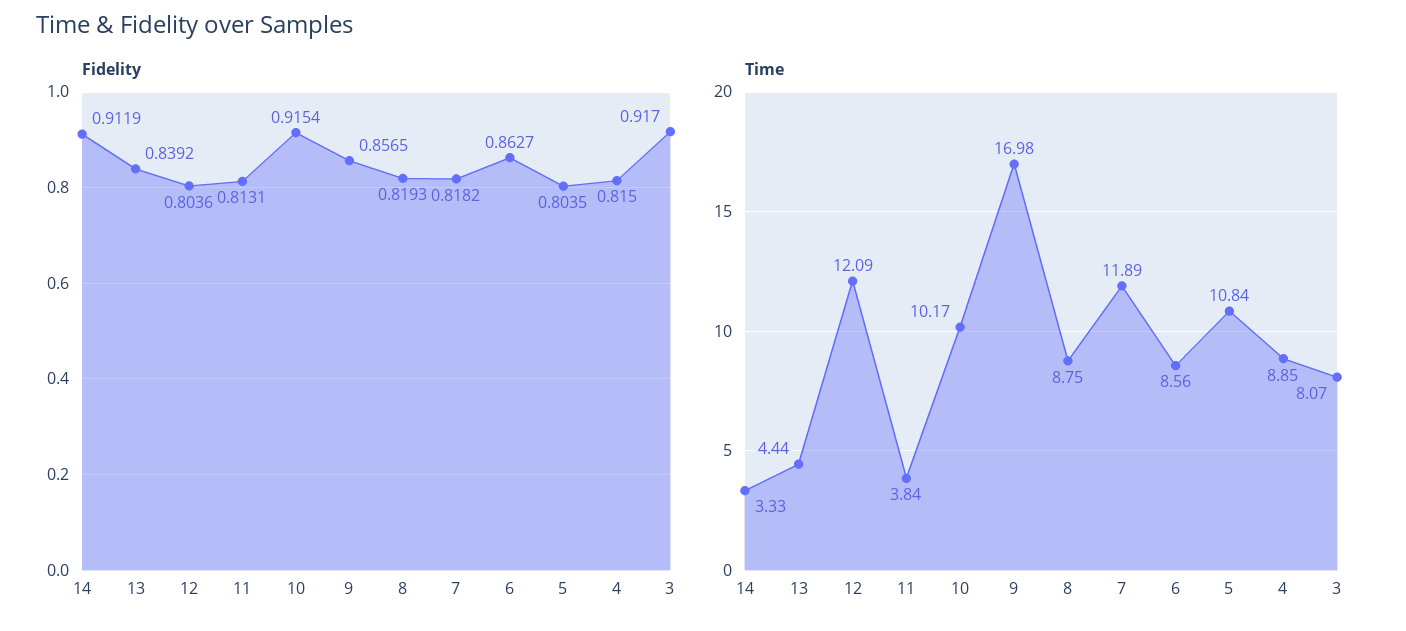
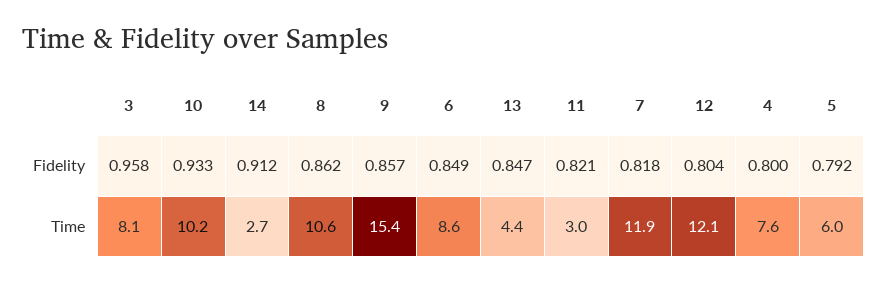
  {
    "Fidelity": {
      "14": 0.9119,
-     "13": 0.8392,
+     "13": 0.847,
      "12": 0.8036,
-     "11": 0.8131,
+     "11": 0.821,
-     "10": 0.9154,
+     "10": 0.933,
      "9": 0.8565,
-     "8": 0.8193,
+     "8": 0.862,
      "7": 0.8182,
-     "6": 0.8627,
+     "6": 0.849,
-     "5": 0.8035,
+     "5": 0.792,
-     "4": 0.815,
+     "4": 0.8,
-     "3": 0.917
+     "3": 0.958
    },
    "Time": {
-     "14": 3.33,
+     "14": 2.7,
      "13": 4.44,
      "12": 12.09,
-     "11": 3.84,
+     "11": 3,
      "10": 10.17,
-     "9": 16.98,
+     "9": 15.4,
-     "8": 8.75,
+     "8": 10.6,
      "7": 11.89,
      "6": 8.56,
-     "5": 10.84,
+     "5": 6,
-     "4": 8.85,
+     "4": 7.6,
      "3": 8.07
    }
  }

